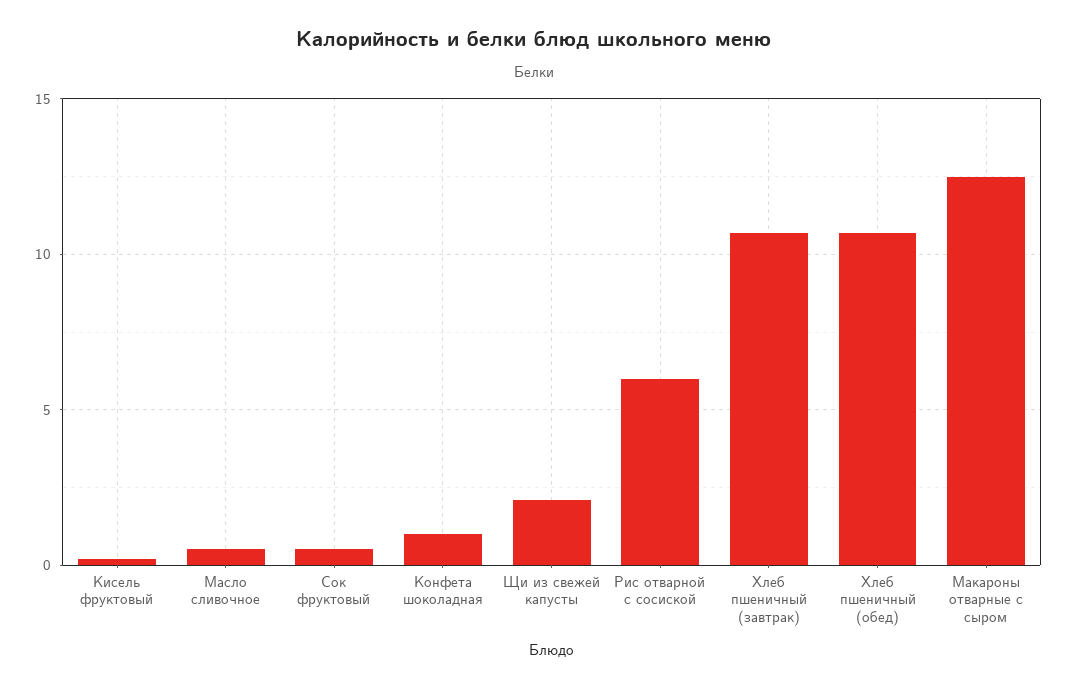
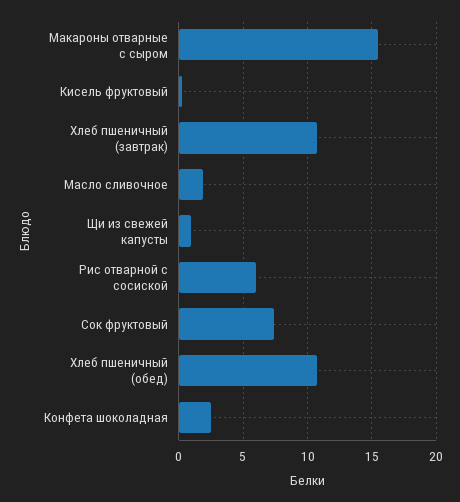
  {
    "Кисель фруктовый": 0,
-   "Масло сливочное": 0.5,
+   "Масло сливочное": 2,
-   "Сок фруктовый": 0.5,
+   "Сок фруктовый": 7.5,
-   "Конфета шоколадная": 1,
+   "Конфета шоколадная": 2.5,
-   "Щи из свежей капусты": 2,
+   "Щи из свежей капусты": 1,
    "Рис отварной с сосиской": 6,
    "Хлеб пшеничный (завтрак)": 10.5,
    "Хлеб пшеничный (обед)": 10.5,
-   "Макароны отварные с сыром": 12.5
+   "Макароны отварные с сыром": 15.5
  }

